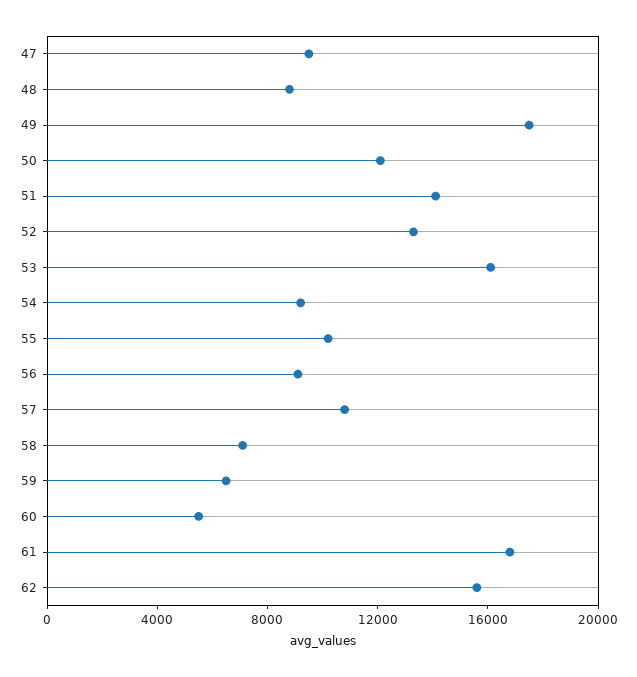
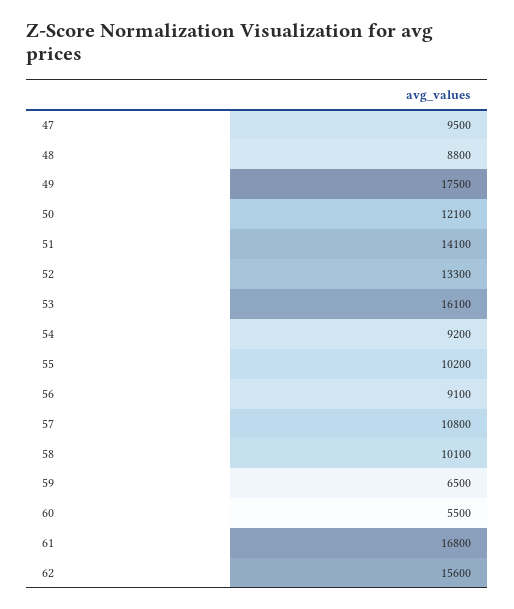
  {
    "47": 9500,
    "48": 8800,
    "49": 17500,
    "50": 12100,
    "51": 14100,
    "52": 13300,
    "53": 16100,
    "54": 9200,
    "55": 10200,
    "56": 9100,
    "57": 10800,
-   "58": 7000,
+   "58": 10100,
    "59": 6500,
    "60": 5500,
    "61": 16800,
    "62": 15600
  }

